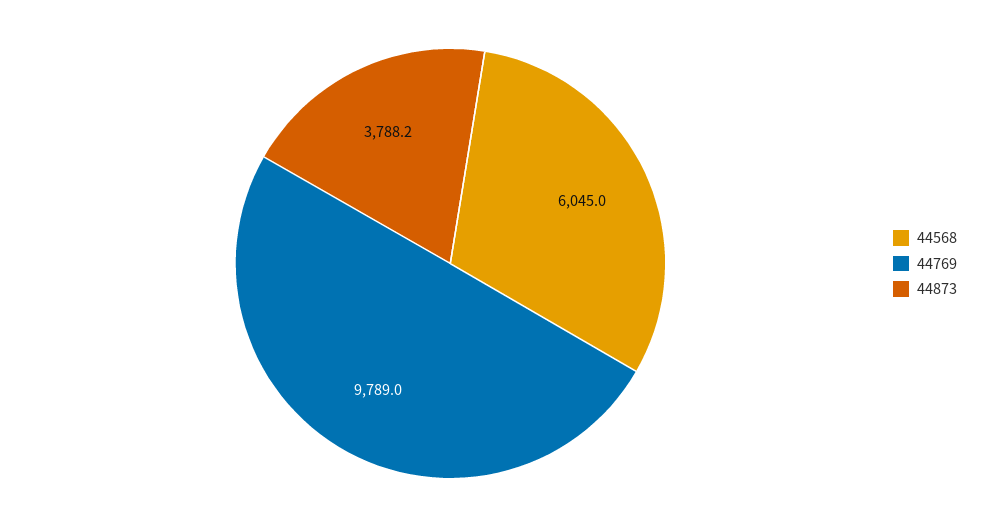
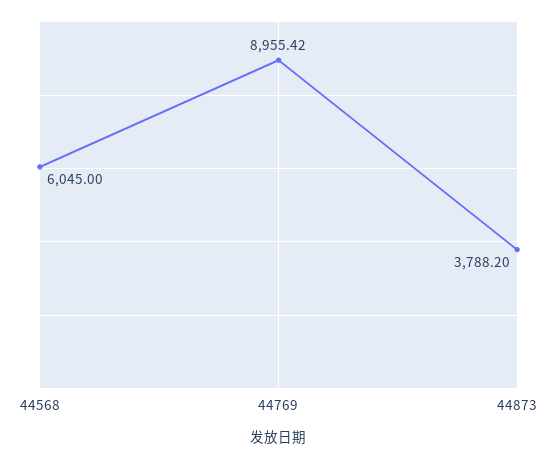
  {
    "44568": 6045,
-   "44769": 9789,
+   "44769": 8955.42,
    "44873": 3788.2
  }

